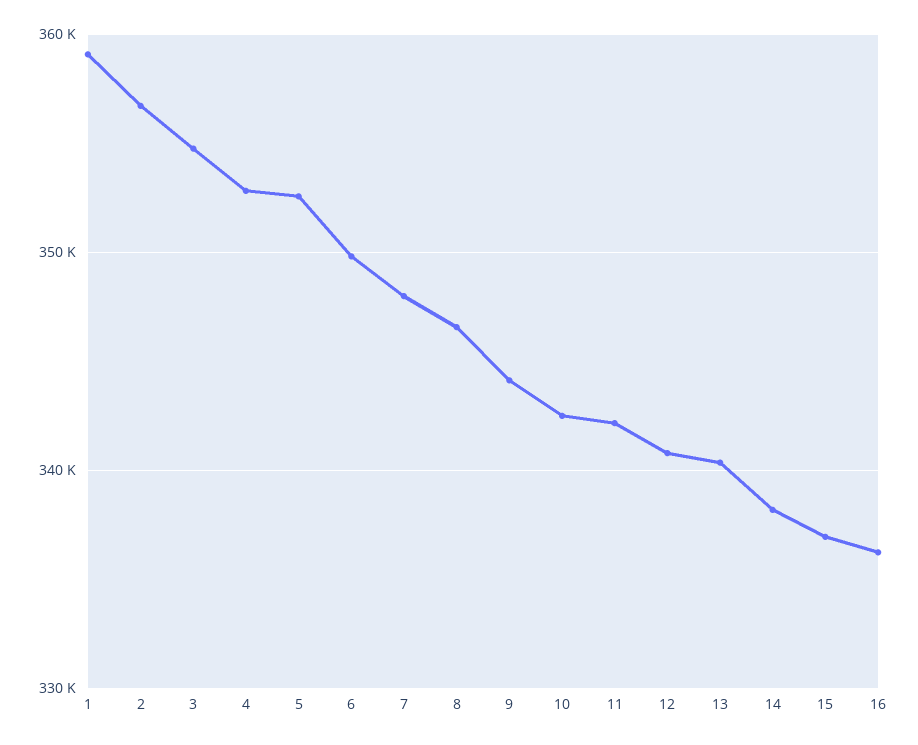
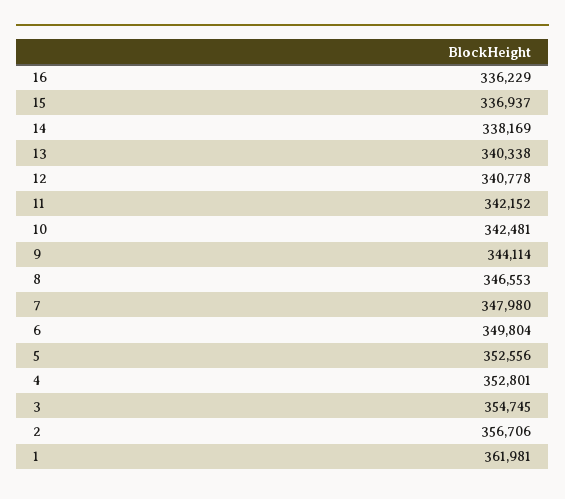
  {
-   "1": 359000,
+   "1": 361981,
    "2": 356706,
    "3": 354745,
    "4": 352801,
    "5": 352556,
    "6": 349804,
    "7": 347980,
    "8": 346553,
    "9": 344114,
    "10": 342481,
    "11": 342152,
    "12": 340778,
    "13": 340338,
    "14": 338169,
    "15": 336937,
    "16": 336229
  }

